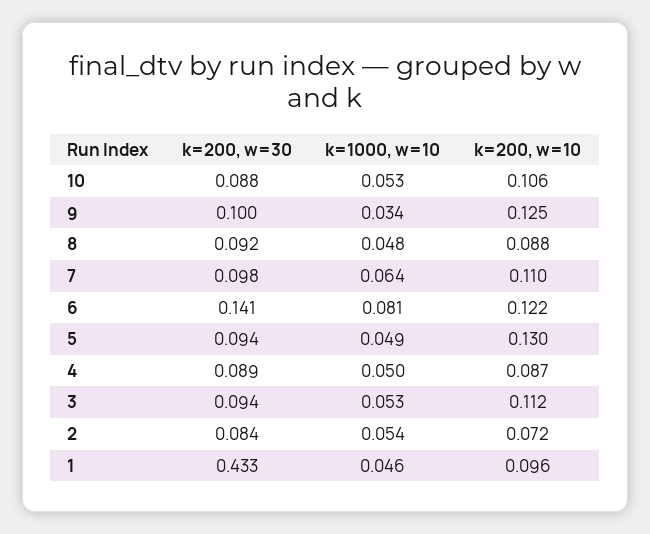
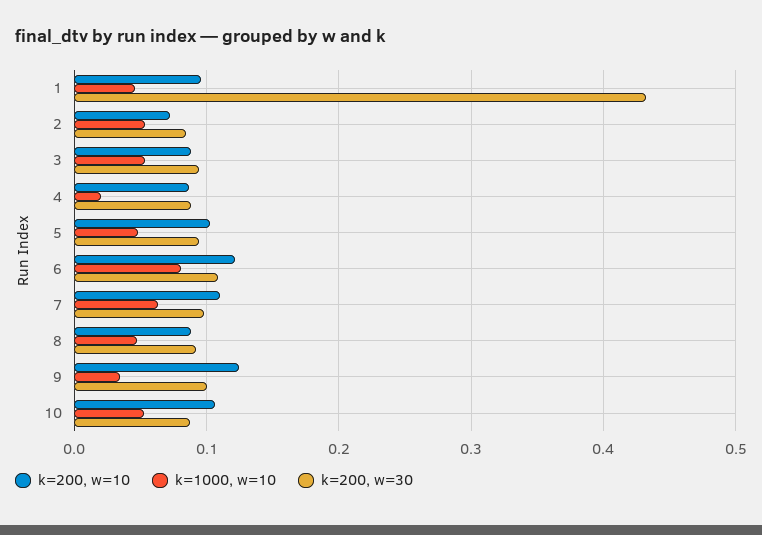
  {
    "k=200, w=30": {
      "10": 0.088,
      "9": 0.1,
      "8": 0.092,
      "7": 0.098,
-     "6": 0.141,
+     "6": 0.11,
      "5": 0.094,
      "4": 0.089,
      "3": 0.094,
      "2": 0.084,
      "1": 0.433
    },
    "k=1000, w=10": {
      "10": 0.053,
      "9": 0.034,
      "8": 0.048,
      "7": 0.064,
      "6": 0.081,
      "5": 0.049,
-     "4": 0.05,
+     "4": 0.02,
      "3": 0.053,
      "2": 0.054,
      "1": 0.046
    },
    "k=200, w=10": {
      "10": 0.106,
      "9": 0.125,
      "8": 0.088,
      "7": 0.11,
      "6": 0.122,
-     "5": 0.13,
+     "5": 0.1,
      "4": 0.087,
-     "3": 0.112,
+     "3": 0.09,
      "2": 0.072,
      "1": 0.096
    }
  }

